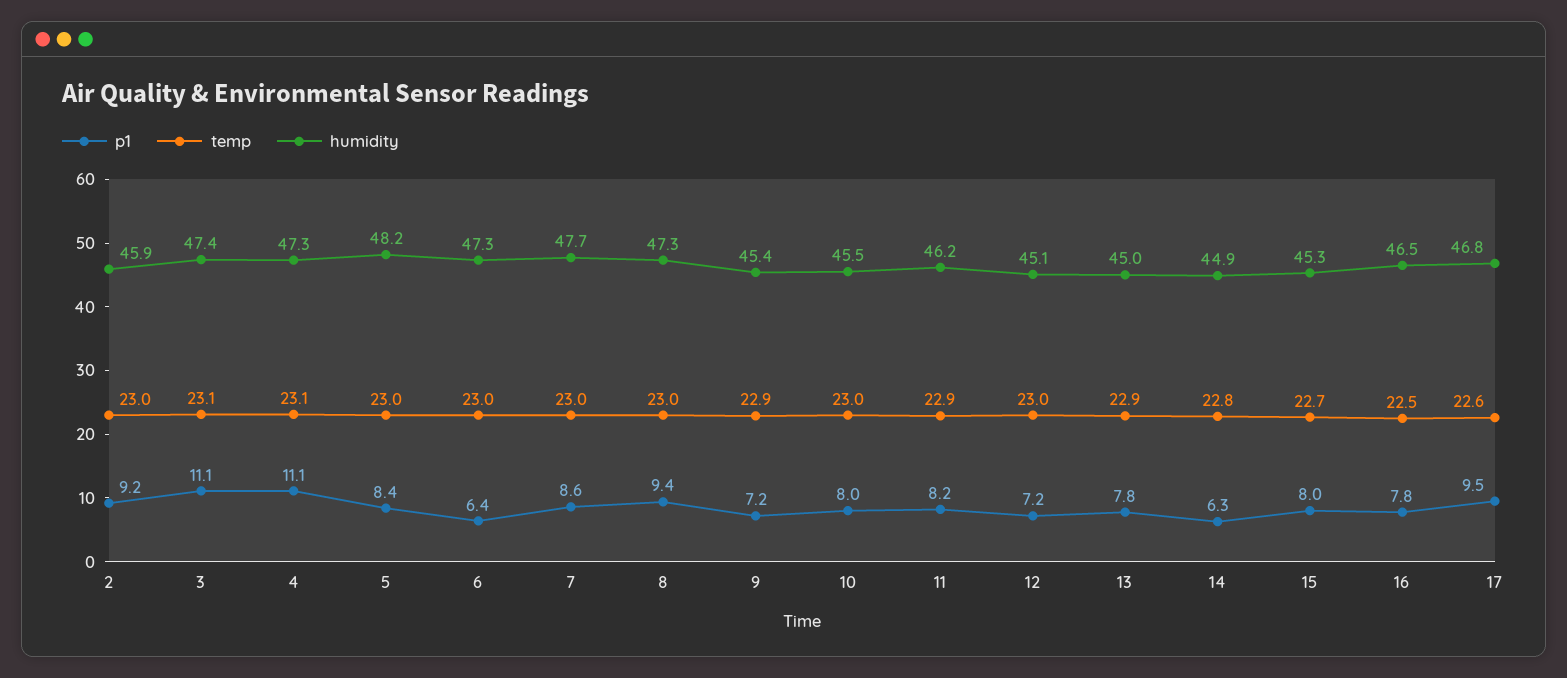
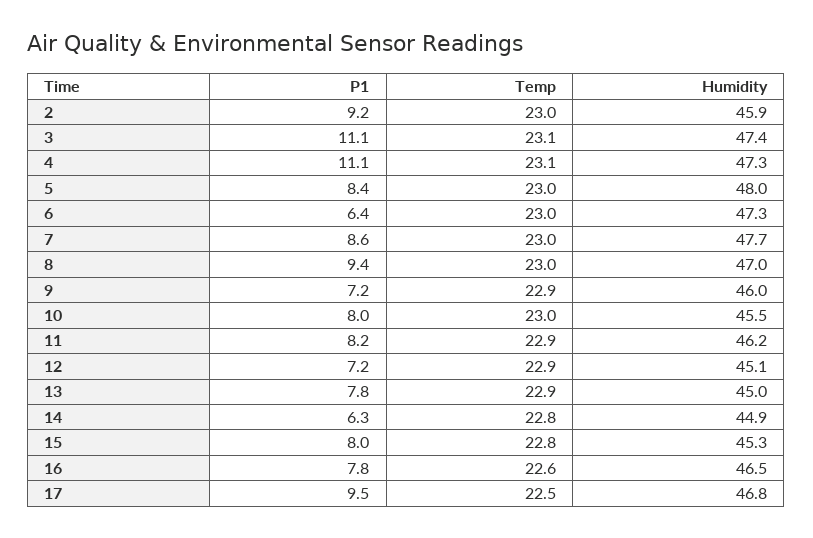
  {
    "p1": {
      "2": 9.2,
      "3": 11.1,
      "4": 11.1,
      "5": 8.4,
      "6": 6.4,
      "7": 8.6,
      "8": 9.4,
      "9": 7.2,
      "10": 8,
      "11": 8.2,
      "12": 7.2,
      "13": 7.8,
      "14": 6.3,
      "15": 8,
      "16": 7.8,
      "17": 9.5
    },
    "temp": {
      "2": 23,
      "3": 23.1,
      "4": 23.1,
      "5": 23,
      "6": 23,
      "7": 23,
      "8": 23,
      "9": 22.9,
      "10": 23,
      "11": 22.9,
-     "12": 23,
+     "12": 22.9,
      "13": 22.9,
      "14": 22.8,
-     "15": 22.7,
+     "15": 22.8,
-     "16": 22.5,
+     "16": 22.6,
-     "17": 22.6
+     "17": 22.5
    },
    "humidity": {
      "2": 45.9,
      "3": 47.4,
      "4": 47.3,
-     "5": 48.2,
+     "5": 48,
      "6": 47.3,
      "7": 47.7,
-     "8": 47.3,
+     "8": 47,
-     "9": 45.4,
+     "9": 46,
      "10": 45.5,
      "11": 46.2,
      "12": 45.1,
      "13": 45,
      "14": 44.9,
      "15": 45.3,
      "16": 46.5,
      "17": 46.8
    }
  }

